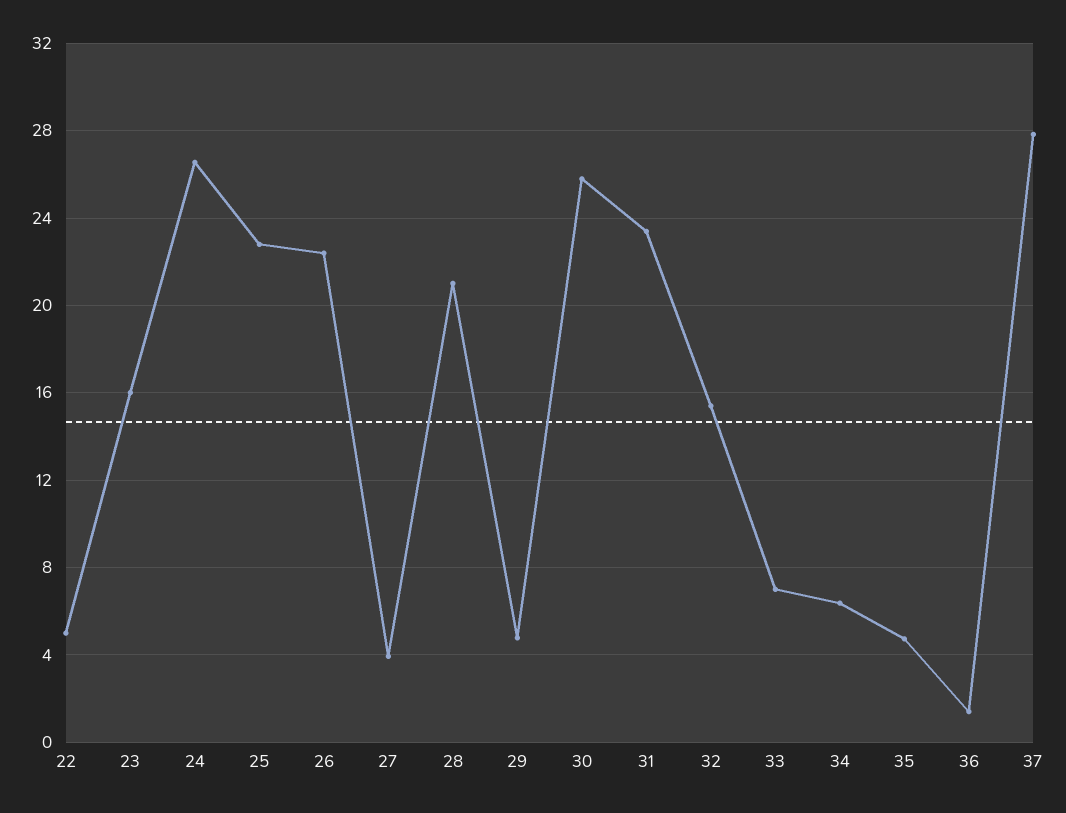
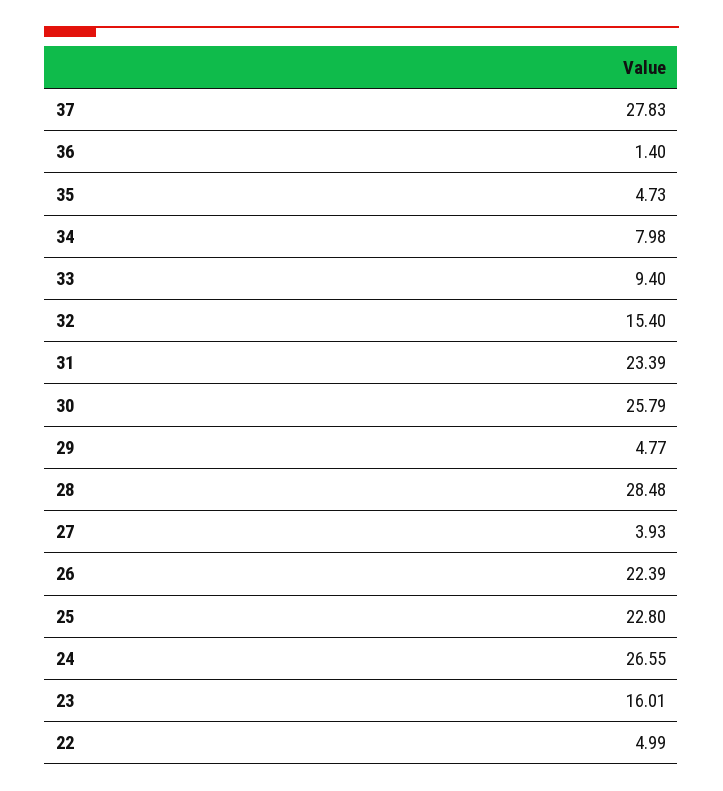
  {
    "22": 4.99,
    "23": 16.01,
    "24": 26.55,
    "25": 22.8,
    "26": 22.39,
    "27": 3.93,
-   "28": 21,
+   "28": 28.48,
    "29": 4.77,
    "30": 25.79,
    "31": 23.39,
    "32": 15.4,
-   "33": 7,
+   "33": 9.4,
-   "34": 6.5,
+   "34": 7.98,
    "35": 4.73,
    "36": 1.4,
    "37": 27.83
  }

